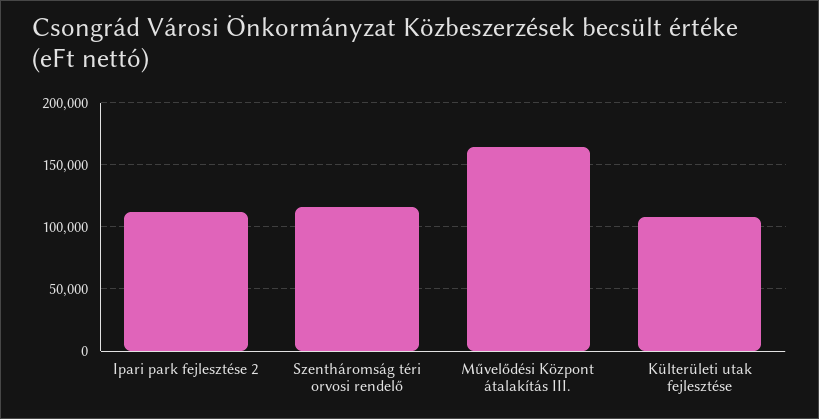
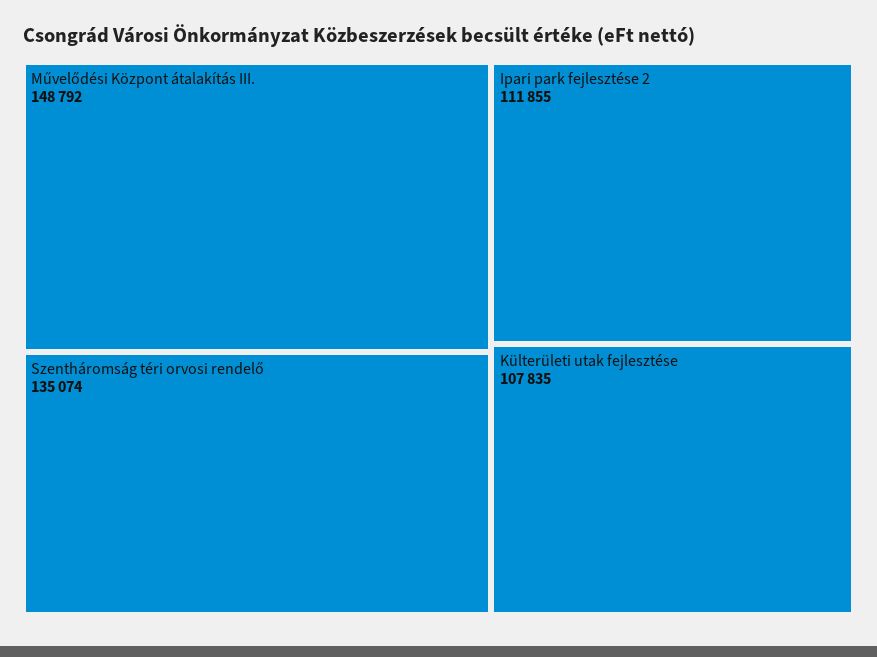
  {
    "Ipari park fejlesztése 2": 111855,
-   "Szentháromság téri orvosi rendelő": 115000,
+   "Szentháromság téri orvosi rendelő": 135074,
-   "Művelődési Központ átalakítás III.": 165000,
+   "Művelődési Központ átalakítás III.": 148792,
    "Külterületi utak fejlesztése": 107835
  }

